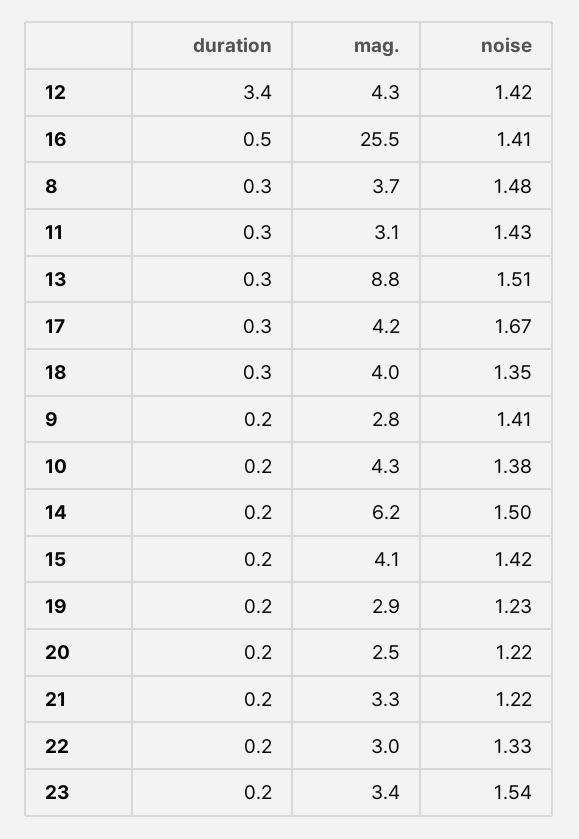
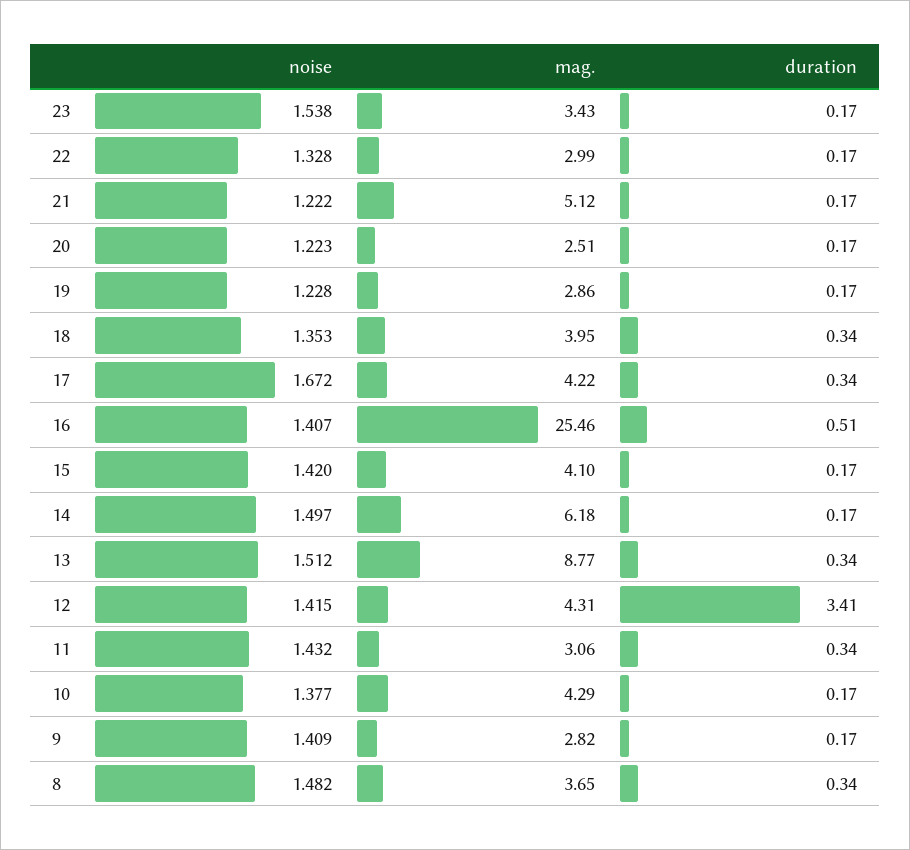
  {
    "duration": {
      "12": 3.41,
      "16": 0.51,
      "8": 0.34,
      "11": 0.34,
      "13": 0.34,
      "17": 0.34,
      "18": 0.34,
      "9": 0.17,
      "10": 0.17,
      "14": 0.17,
      "15": 0.17,
      "19": 0.17,
      "20": 0.17,
      "21": 0.17,
      "22": 0.17,
      "23": 0.17
    },
    "mag.": {
      "12": 4.31,
      "16": 25.46,
      "8": 3.65,
      "11": 3.06,
      "13": 8.77,
      "17": 4.22,
      "18": 3.95,
      "9": 2.82,
      "10": 4.29,
      "14": 6.18,
      "15": 4.1,
      "19": 2.86,
      "20": 2.51,
-     "21": 3.3,
+     "21": 5.12,
      "22": 2.99,
      "23": 3.43
    },
    "noise": {
      "12": 1.415,
      "16": 1.407,
      "8": 1.482,
      "11": 1.432,
      "13": 1.512,
      "17": 1.672,
      "18": 1.353,
      "9": 1.409,
      "10": 1.377,
      "14": 1.497,
      "15": 1.42,
      "19": 1.228,
      "20": 1.223,
      "21": 1.222,
      "22": 1.328,
      "23": 1.538
    }
  }

